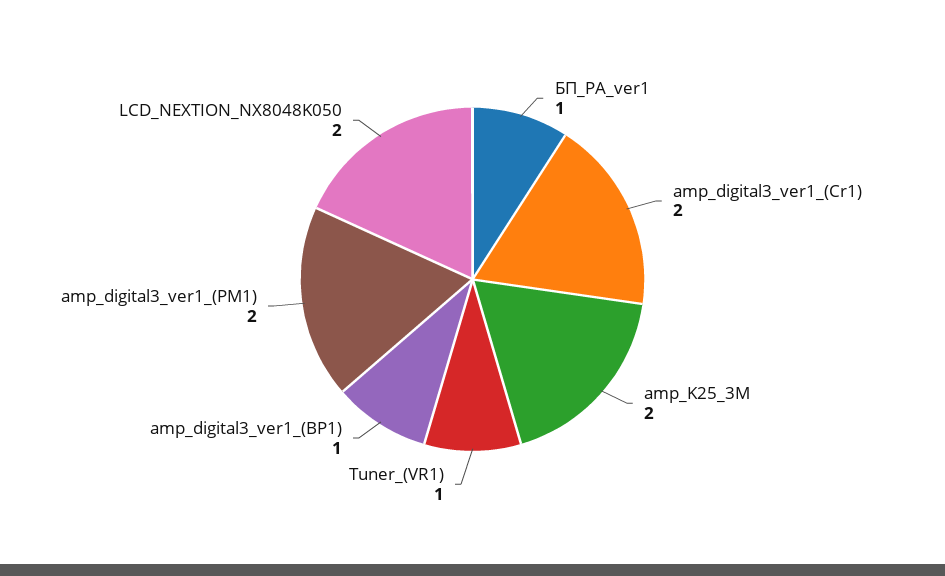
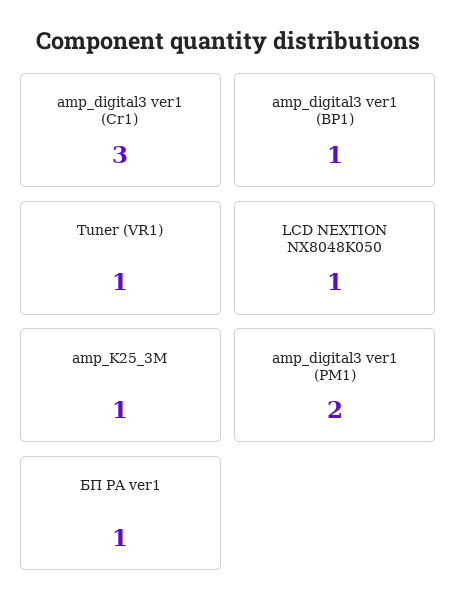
  {
    "БП_PA_ver1": 1,
-   "amp_digital3_ver1_(Cr1)": 2,
+   "amp_digital3_ver1_(Cr1)": 3,
-   "amp_K25_3M": 2,
+   "amp_K25_3M": 1,
    "Tuner_(VR1)": 1,
    "amp_digital3_ver1_(BP1)": 1,
    "amp_digital3_ver1_(PM1)": 2,
-   "LCD_NEXTION_NX8048K050": 2
+   "LCD_NEXTION_NX8048K050": 1
  }

